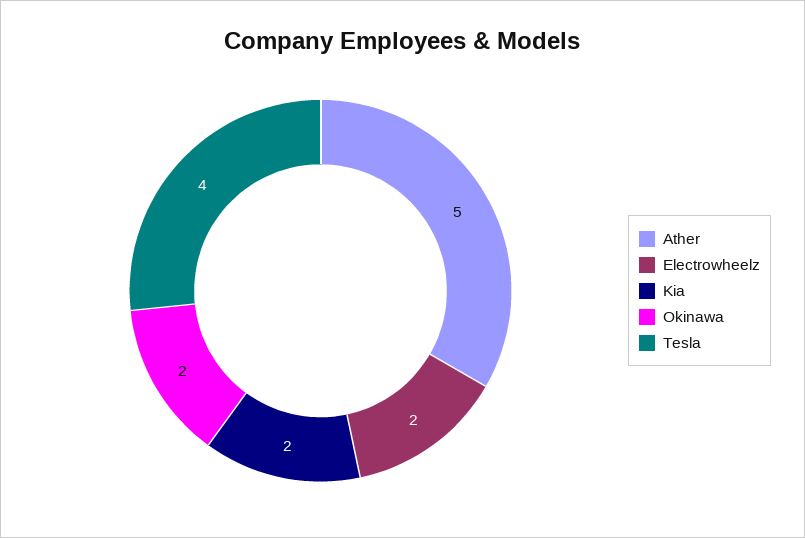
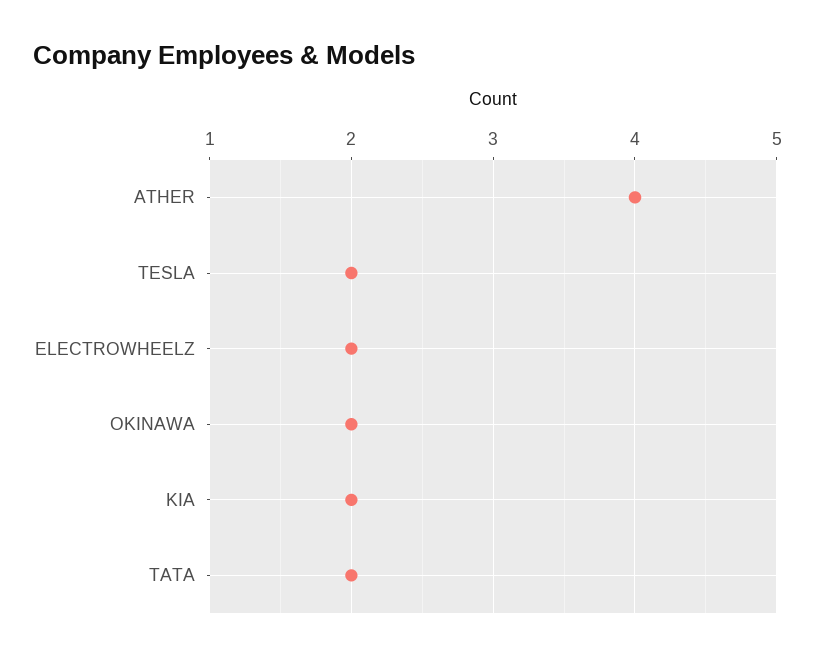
  {
-   "Ather": 5,
+   "Ather": 4,
    "Electrowheelz": 2,
    "Kia": 2,
    "Okinawa": 2,
-   "Tesla": 4
+   "Tesla": 2,
+   "TATA": 2
  }

